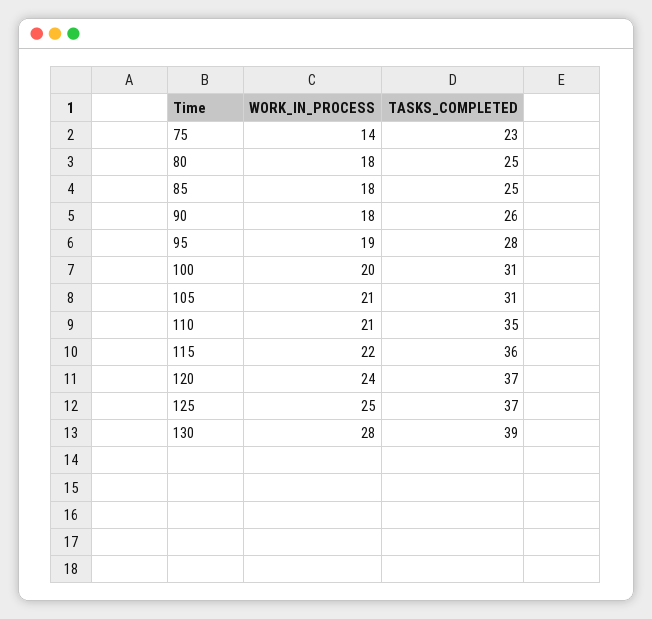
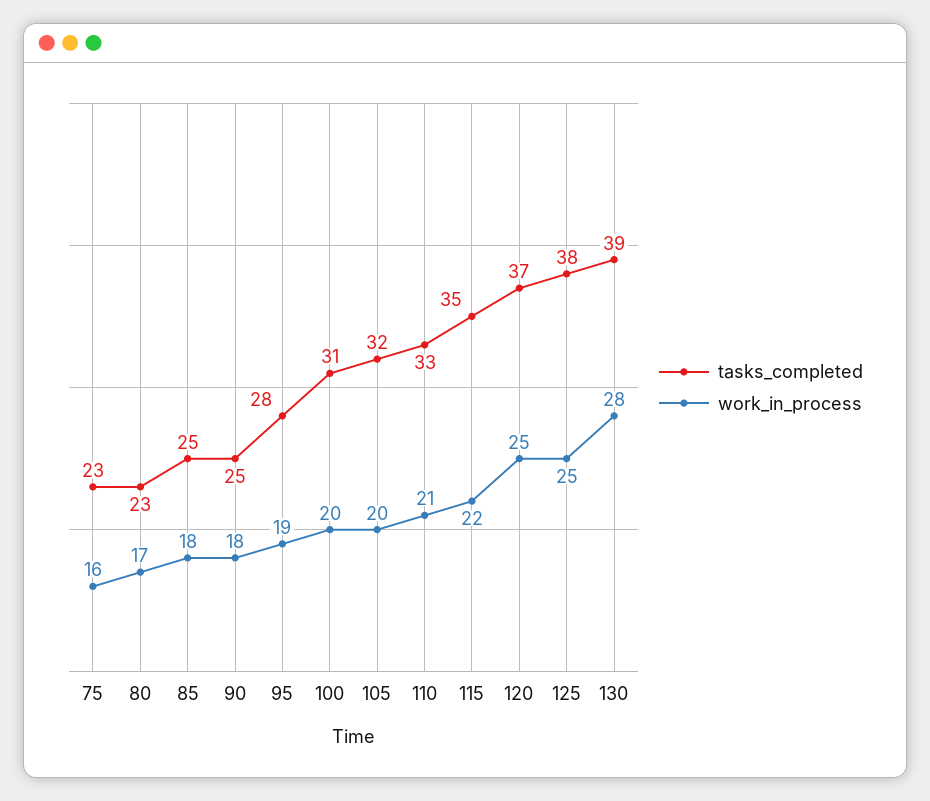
  {
    "WORK_IN_PROCESS": {
-     "75": 14,
+     "75": 16,
-     "80": 18,
+     "80": 17,
      "85": 18,
      "90": 18,
      "95": 19,
      "100": 20,
-     "105": 21,
+     "105": 20,
      "110": 21,
      "115": 22,
-     "120": 24,
+     "120": 25,
      "125": 25,
      "130": 28
    },
    "TASKS_COMPLETED": {
      "75": 23,
-     "80": 25,
+     "80": 23,
      "85": 25,
-     "90": 26,
+     "90": 25,
      "95": 28,
      "100": 31,
-     "105": 31,
+     "105": 32,
-     "110": 35,
+     "110": 33,
-     "115": 36,
+     "115": 35,
      "120": 37,
-     "125": 37,
+     "125": 38,
      "130": 39
    }
  }

